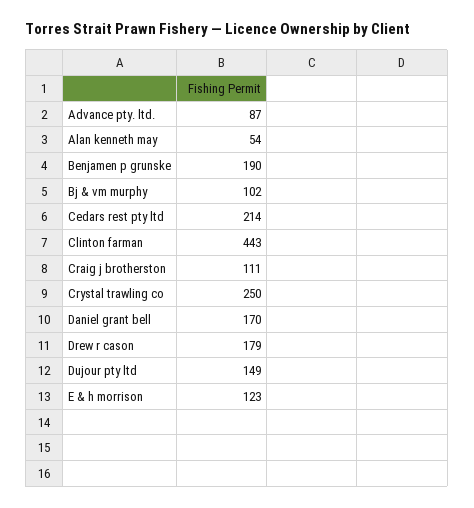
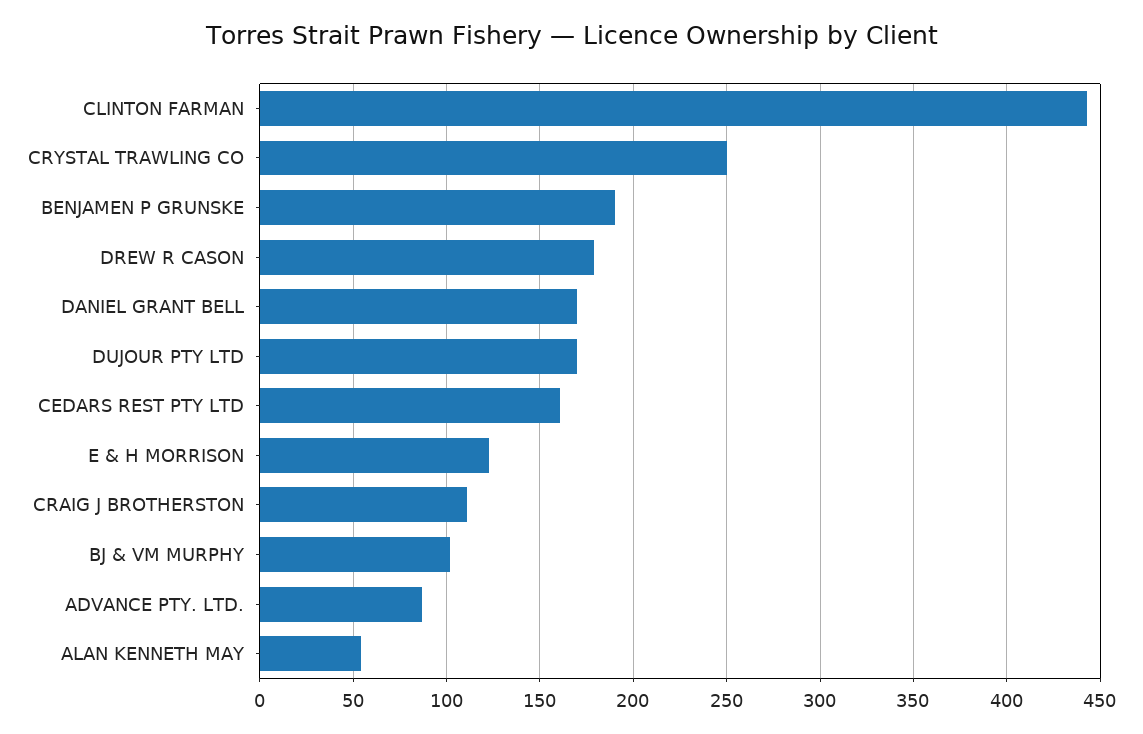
  {
    "Advance pty. ltd.": 87,
    "Alan kenneth may": 54,
    "Benjamen p grunske": 190,
    "Bj & vm murphy": 102,
-   "Cedars rest pty ltd": 214,
+   "Cedars rest pty ltd": 160,
    "Clinton farman": 443,
    "Craig j brotherston": 111,
    "Crystal trawling co": 250,
    "Daniel grant bell": 170,
    "Drew r cason": 179,
-   "Dujour pty ltd": 149,
+   "Dujour pty ltd": 170,
    "E & h morrison": 123
  }

